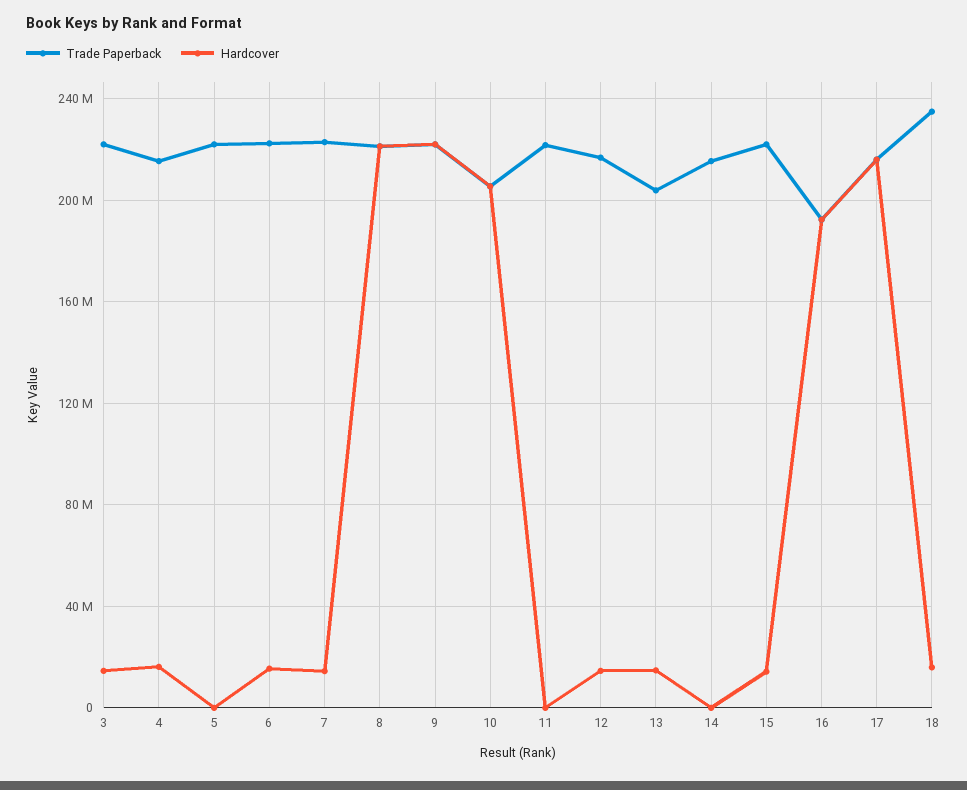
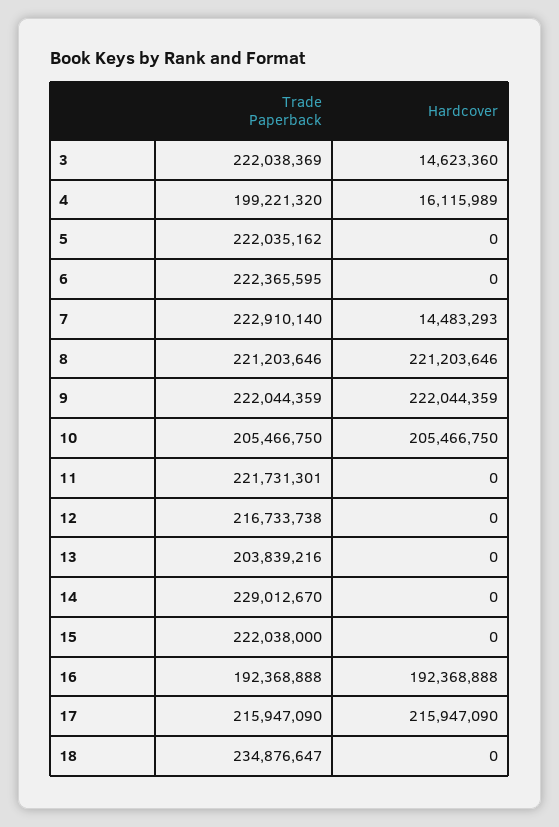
  {
    "Trade Paperback": {
      "3": 222038369,
-     "4": 215000000,
+     "4": 199221320,
      "5": 222035162,
      "6": 222365595,
      "7": 222910140,
      "8": 221203646,
      "9": 222044359,
      "10": 205466750,
      "11": 221731301,
      "12": 216733738,
      "13": 203839216,
-     "14": 215000000,
+     "14": 229012670,
      "15": 222038000,
      "16": 192368888,
      "17": 215947090,
      "18": 234876647
    },
    "Hardcover": {
      "3": 14623360,
      "4": 16115989,
      "5": 0,
-     "6": 15000000,
+     "6": 0,
      "7": 14483293,
      "8": 221203646,
      "9": 222044359,
      "10": 205466750,
      "11": 0,
-     "12": 15000000,
+     "12": 0,
-     "13": 15000000,
+     "13": 0,
      "14": 0,
-     "15": 15000000,
+     "15": 0,
      "16": 192368888,
      "17": 215947090,
-     "18": 15000000
+     "18": 0
    }
  }

